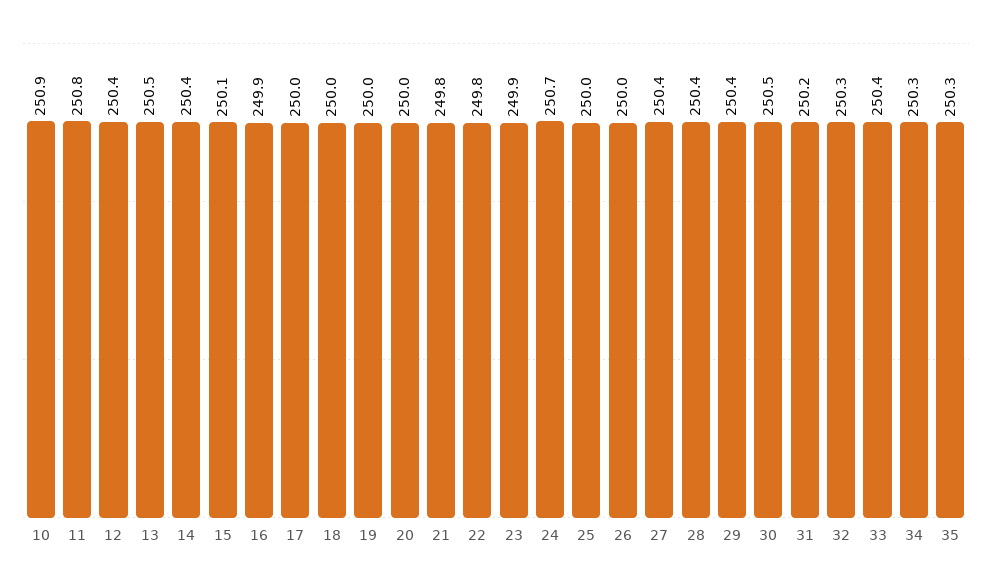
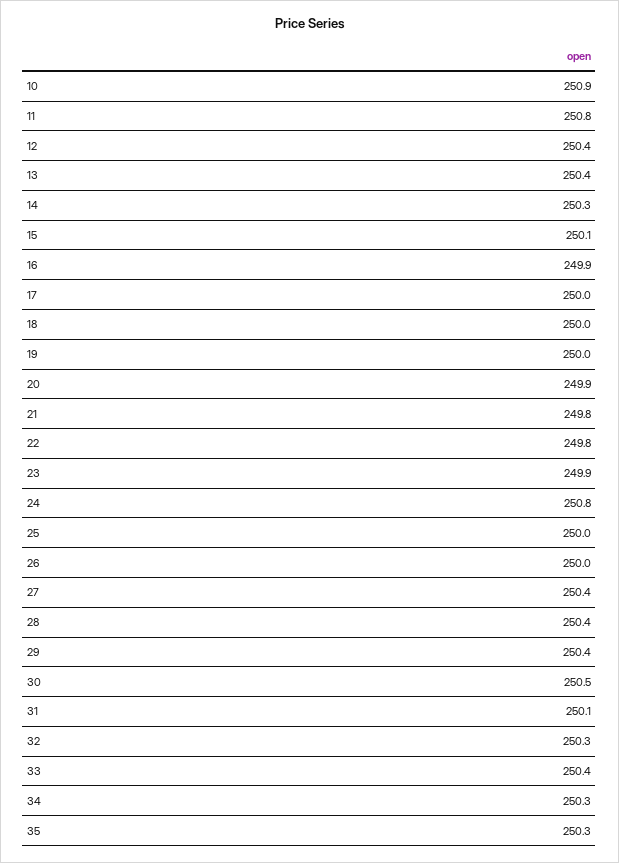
  {
    "10": 250.9,
    "11": 250.8,
    "12": 250.4,
-   "13": 250.5,
+   "13": 250.4,
-   "14": 250.4,
+   "14": 250.3,
    "15": 250.1,
    "16": 249.9,
    "17": 250,
    "18": 250,
    "19": 250,
-   "20": 250,
+   "20": 249.9,
    "21": 249.8,
    "22": 249.8,
    "23": 249.9,
-   "24": 250.7,
+   "24": 250.8,
    "25": 250,
    "26": 250,
    "27": 250.4,
    "28": 250.4,
    "29": 250.4,
    "30": 250.5,
-   "31": 250.2,
+   "31": 250.1,
    "32": 250.3,
    "33": 250.4,
    "34": 250.3,
    "35": 250.3
  }

